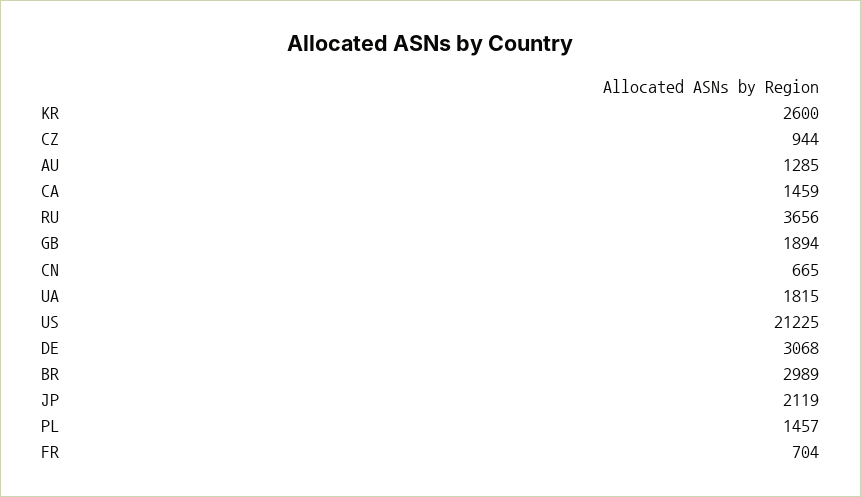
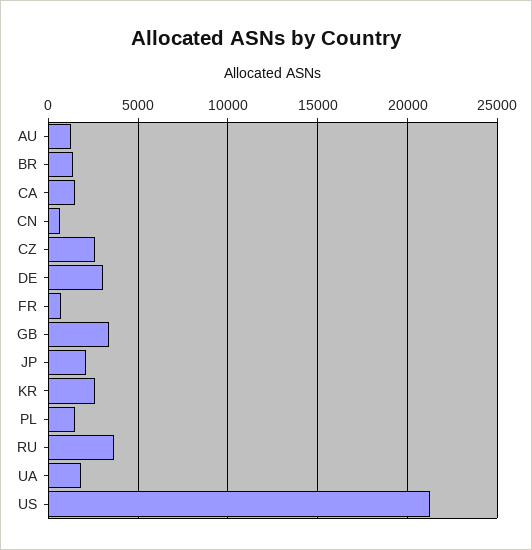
  {
    "KR": 2600,
-   "CZ": 944,
+   "CZ": 2500,
    "AU": 1285,
    "CA": 1459,
    "RU": 3656,
-   "GB": 1894,
+   "GB": 3500,
    "CN": 665,
    "UA": 1815,
    "US": 21225,
    "DE": 3068,
-   "BR": 2989,
+   "BR": 1500,
    "JP": 2119,
    "PL": 1457,
    "FR": 704
  }

